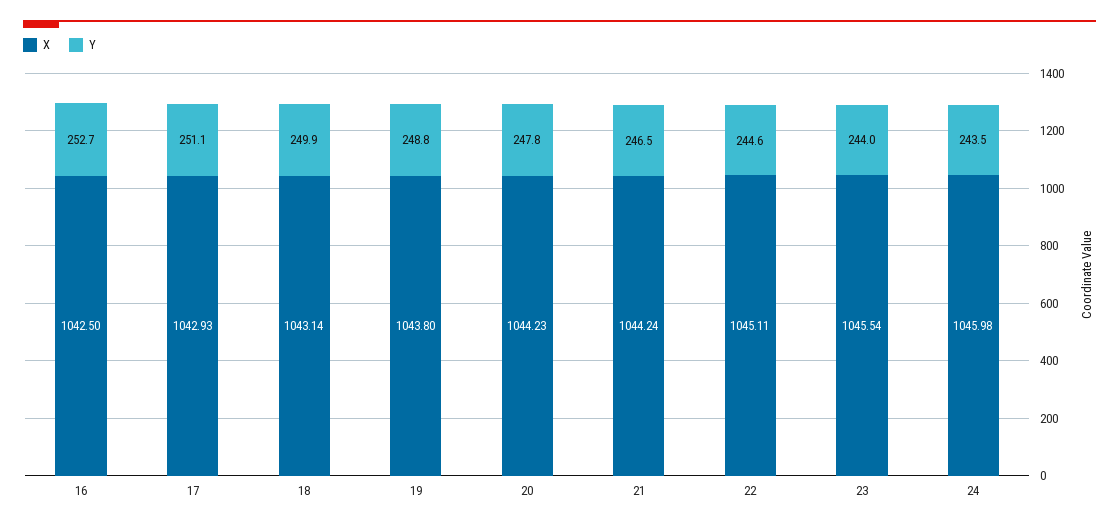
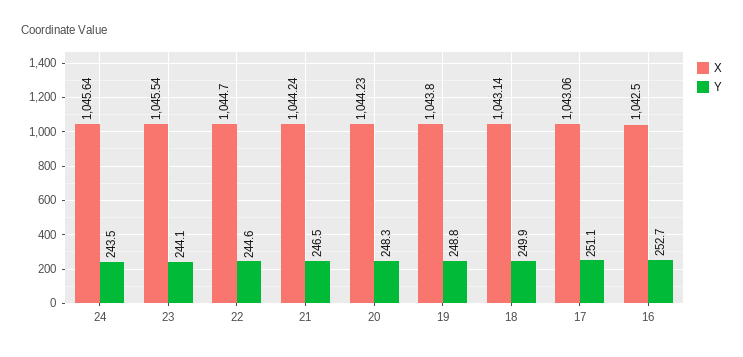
  {
    "X": {
      "16": 1042.5,
-     "17": 1042.93,
+     "17": 1043.06,
      "18": 1043.14,
      "19": 1043.8,
      "20": 1044.23,
      "21": 1044.24,
-     "22": 1045.11,
+     "22": 1044.7,
      "23": 1045.54,
-     "24": 1045.98
+     "24": 1045.64
    },
    "Y": {
      "16": 252.7,
      "17": 251.1,
      "18": 249.9,
      "19": 248.8,
-     "20": 247.8,
+     "20": 248.3,
      "21": 246.5,
      "22": 244.6,
-     "23": 244,
+     "23": 244.1,
      "24": 243.5
    }
  }

